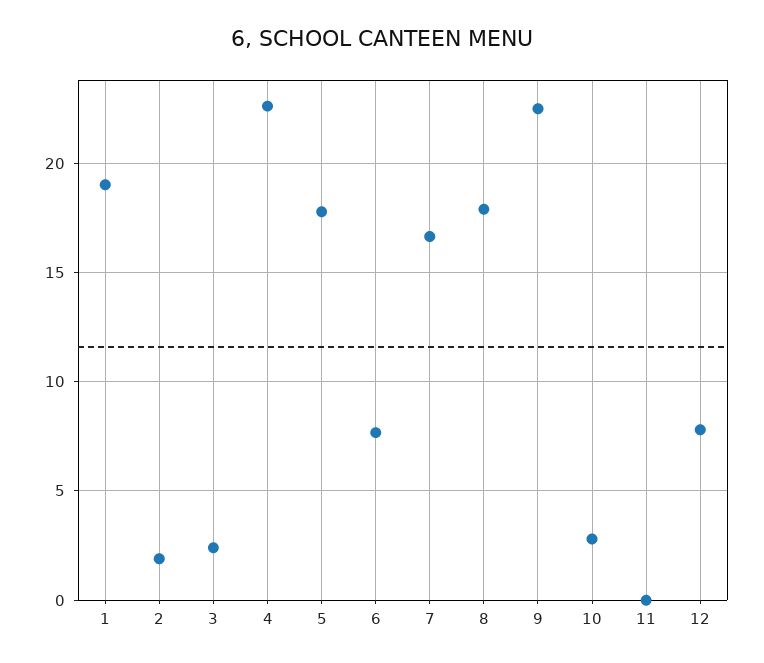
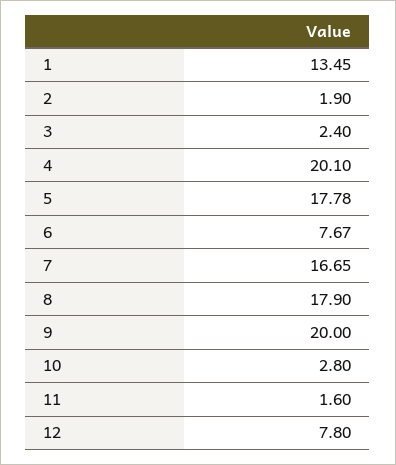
  {
-   "1": 19,
+   "1": 13.45,
    "2": 1.9,
    "3": 2.4,
-   "4": 22.5,
+   "4": 20.1,
    "5": 17.78,
    "6": 7.67,
    "7": 16.65,
    "8": 17.9,
-   "9": 22.5,
+   "9": 20,
    "10": 2.8,
-   "11": 0,
+   "11": 1.6,
    "12": 7.8
  }

